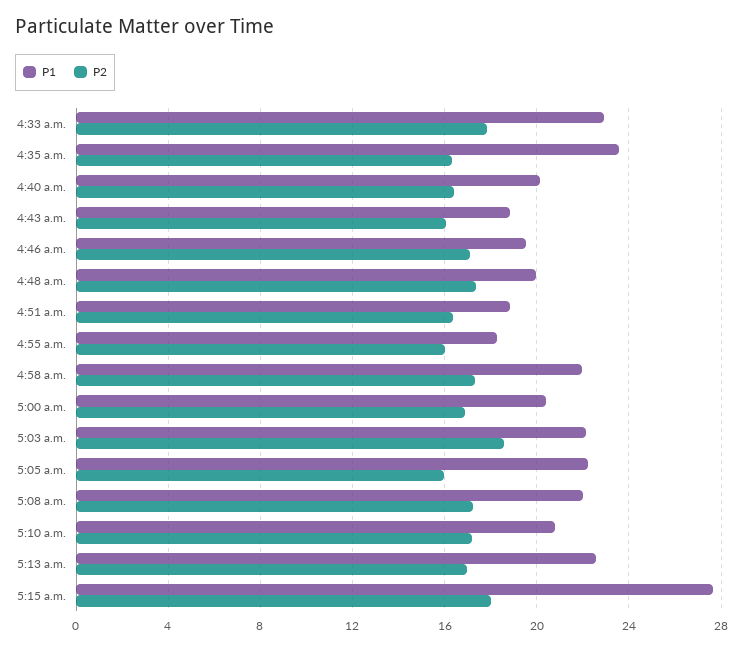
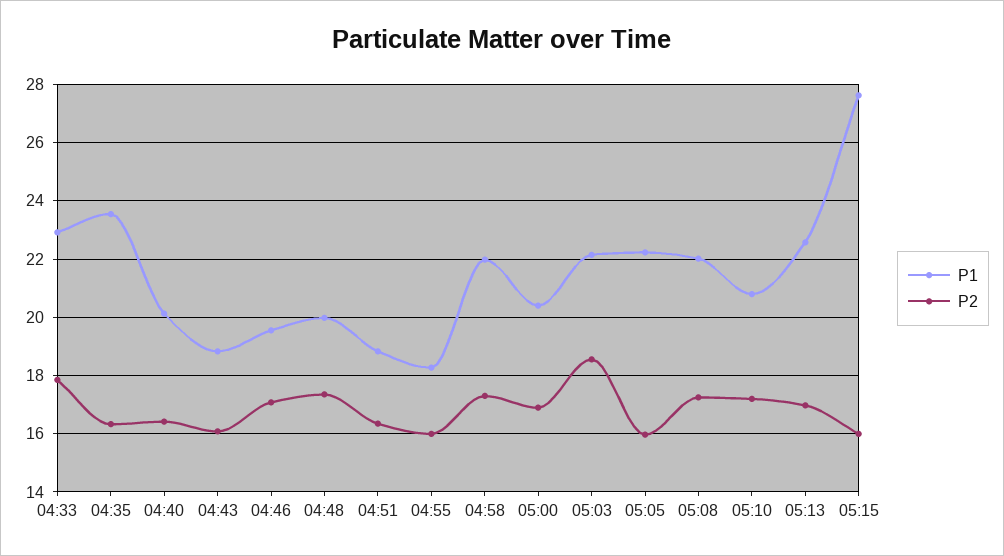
  {
    "P1": {
      "4:33 a.m.": 23,
      "4:35 a.m.": 23.5,
      "4:40 a.m.": 20.25,
      "4:43 a.m.": 18.75,
      "4:46 a.m.": 19.5,
      "4:48 a.m.": 20,
      "4:51 a.m.": 18.75,
      "4:55 a.m.": 18.25,
      "4:58 a.m.": 22,
      "5:00 a.m.": 20.5,
      "5:03 a.m.": 22.25,
      "5:05 a.m.": 22.25,
      "5:08 a.m.": 22,
      "5:10 a.m.": 20.75,
      "5:13 a.m.": 22.5,
      "5:15 a.m.": 27.75
    },
    "P2": {
      "4:33 a.m.": 17.75,
      "4:35 a.m.": 16.25,
      "4:40 a.m.": 16.5,
      "4:43 a.m.": 16,
      "4:46 a.m.": 17,
      "4:48 a.m.": 17.25,
      "4:51 a.m.": 16.25,
      "4:55 a.m.": 16,
      "4:58 a.m.": 17.25,
      "5:00 a.m.": 17,
      "5:03 a.m.": 18.5,
      "5:05 a.m.": 16,
      "5:08 a.m.": 17.25,
      "5:10 a.m.": 17.25,
      "5:13 a.m.": 17,
-     "5:15 a.m.": 18
+     "5:15 a.m.": 16
    }
  }

